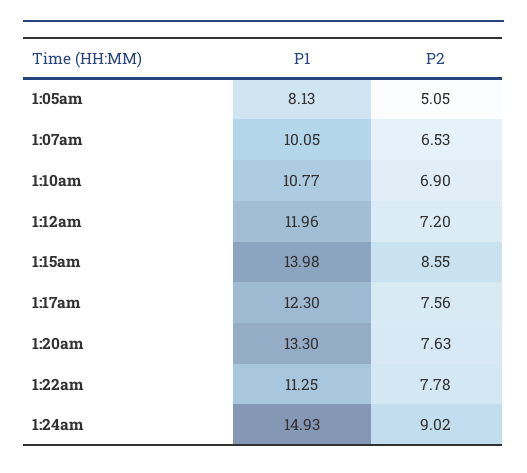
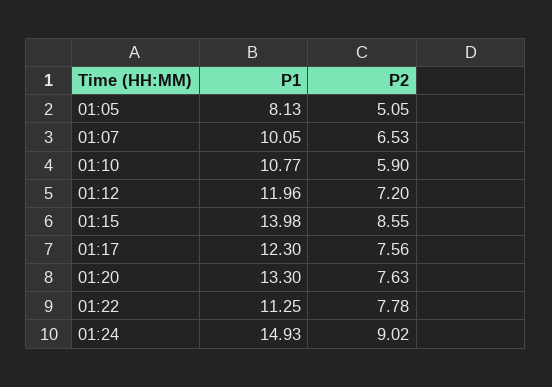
  {
    "P1": {
      "1:05am": 8.13,
      "1:07am": 10.05,
      "1:10am": 10.77,
      "1:12am": 11.96,
      "1:15am": 13.98,
      "1:17am": 12.3,
      "1:20am": 13.3,
      "1:22am": 11.25,
      "1:24am": 14.93
    },
    "P2": {
      "1:05am": 5.05,
      "1:07am": 6.53,
-     "1:10am": 6.9,
+     "1:10am": 5.9,
      "1:12am": 7.2,
      "1:15am": 8.55,
      "1:17am": 7.56,
      "1:20am": 7.63,
      "1:22am": 7.78,
      "1:24am": 9.02
    }
  }

